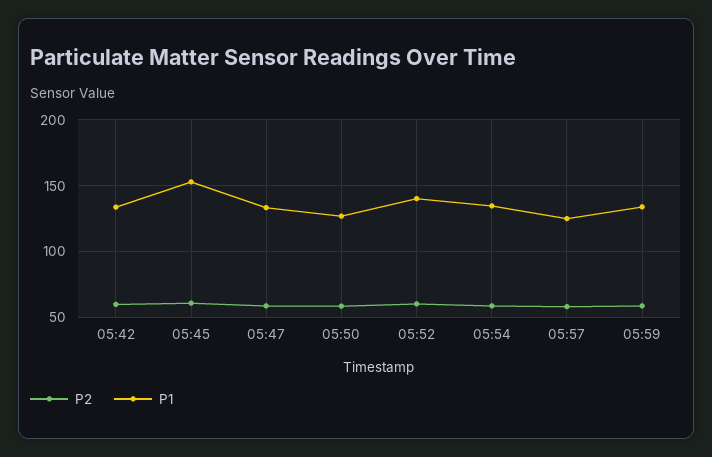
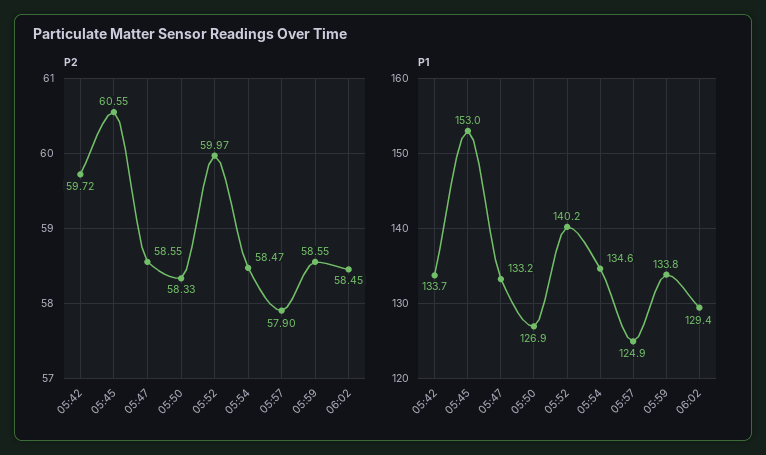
  {
    "P2": {
      "05:42": 59.72,
      "05:45": 60.55,
      "05:47": 58.55,
      "05:50": 58.33,
      "05:52": 59.97,
      "05:54": 58.47,
      "05:57": 57.9,
-     "05:59": 58.55
+     "05:59": 58.55,
+     "06:02": 58.45
    },
    "P1": {
      "05:42": 133.7,
      "05:45": 153,
      "05:47": 133.2,
      "05:50": 126.9,
      "05:52": 140.2,
      "05:54": 134.6,
      "05:57": 124.9,
-     "05:59": 133.8
+     "05:59": 133.8,
+     "06:02": 129.4
    }
  }

